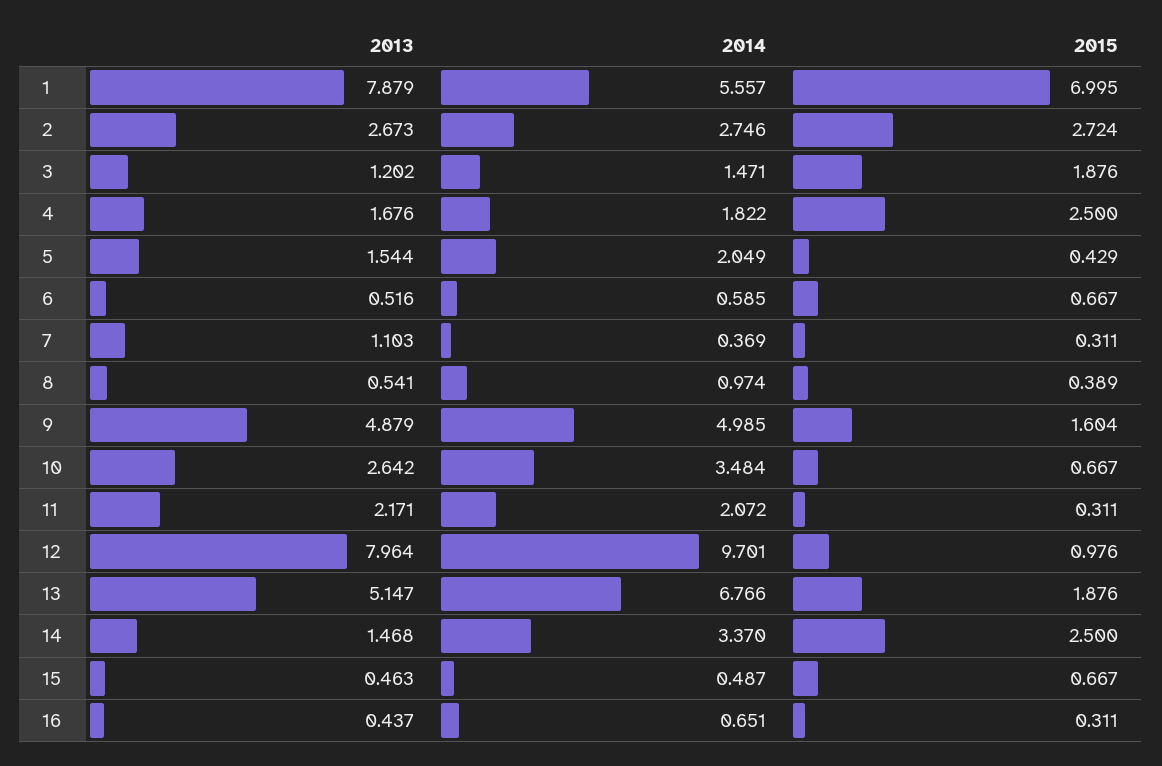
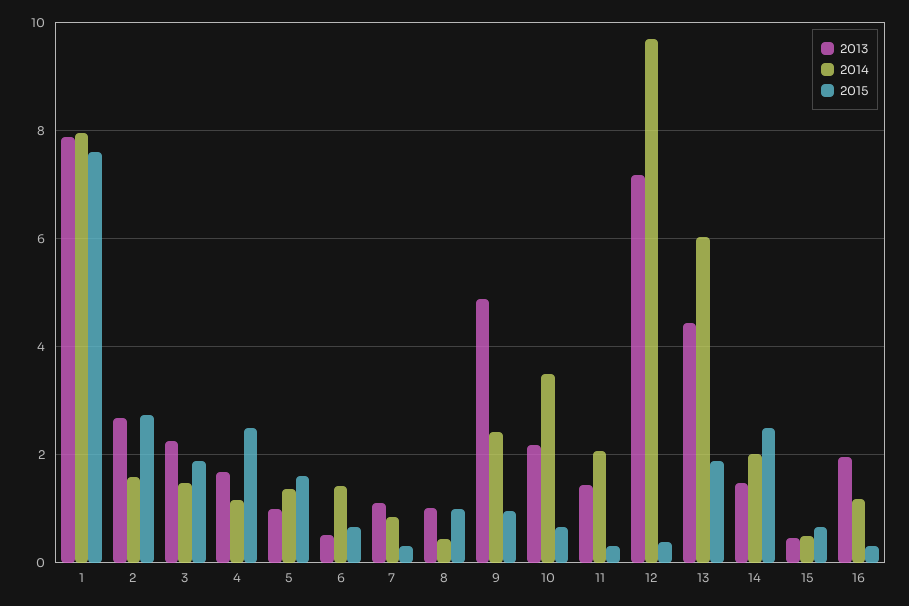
  {
    "2013": {
      "1": 7.879,
      "2": 2.673,
-     "3": 1.202,
+     "3": 2.2,
      "4": 1.676,
-     "5": 1.544,
+     "5": 1,
      "6": 0.516,
      "7": 1.103,
-     "8": 0.541,
+     "8": 1,
      "9": 4.879,
-     "10": 2.642,
+     "10": 2.2,
-     "11": 2.171,
+     "11": 1.4,
-     "12": 7.964,
+     "12": 7.2,
-     "13": 5.147,
+     "13": 4.4,
      "14": 1.468,
      "15": 0.463,
-     "16": 0.437
+     "16": 2
    },
    "2014": {
-     "1": 5.557,
+     "1": 8,
-     "2": 2.746,
+     "2": 1.6,
      "3": 1.471,
-     "4": 1.822,
+     "4": 1.2,
-     "5": 2.049,
+     "5": 1.4,
-     "6": 0.585,
+     "6": 1.4,
-     "7": 0.369,
+     "7": 0.8,
-     "8": 0.974,
+     "8": 0.4,
-     "9": 4.985,
+     "9": 2.4,
      "10": 3.484,
      "11": 2.072,
      "12": 9.701,
-     "13": 6.766,
+     "13": 6,
-     "14": 3.37,
+     "14": 2,
      "15": 0.487,
-     "16": 0.651
+     "16": 1.2
    },
    "2015": {
-     "1": 6.995,
+     "1": 7.6,
      "2": 2.724,
      "3": 1.876,
      "4": 2.5,
-     "5": 0.429,
+     "5": 1.6,
      "6": 0.667,
      "7": 0.311,
-     "8": 0.389,
+     "8": 1,
-     "9": 1.604,
+     "9": 1,
      "10": 0.667,
      "11": 0.311,
-     "12": 0.976,
+     "12": 0.4,
      "13": 1.876,
      "14": 2.5,
      "15": 0.667,
      "16": 0.311
    }
  }

